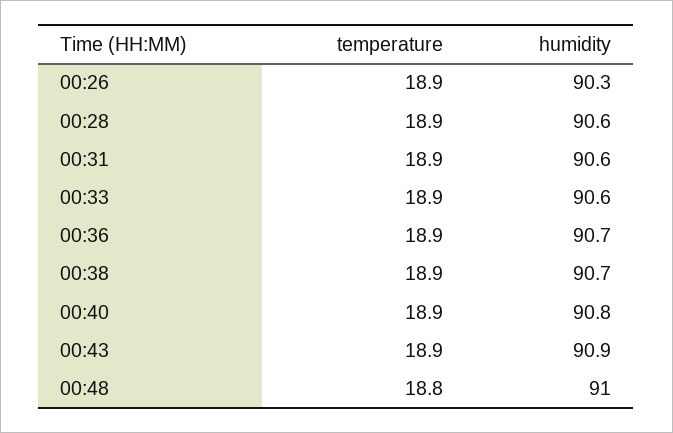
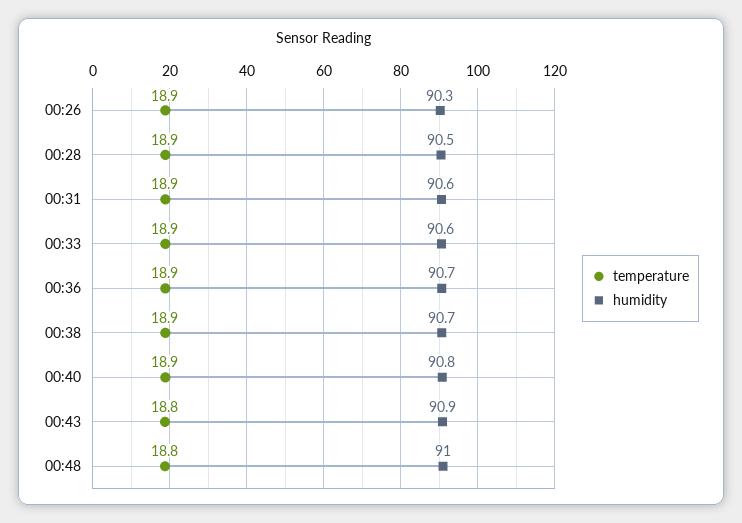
  {
    "temperature": {
      "00:26": 18.9,
      "00:28": 18.9,
      "00:31": 18.9,
      "00:33": 18.9,
      "00:36": 18.9,
      "00:38": 18.9,
      "00:40": 18.9,
-     "00:43": 18.9,
+     "00:43": 18.8,
      "00:48": 18.8
    },
    "humidity": {
      "00:26": 90.3,
-     "00:28": 90.6,
+     "00:28": 90.5,
      "00:31": 90.6,
      "00:33": 90.6,
      "00:36": 90.7,
      "00:38": 90.7,
      "00:40": 90.8,
      "00:43": 90.9,
      "00:48": 91
    }
  }

